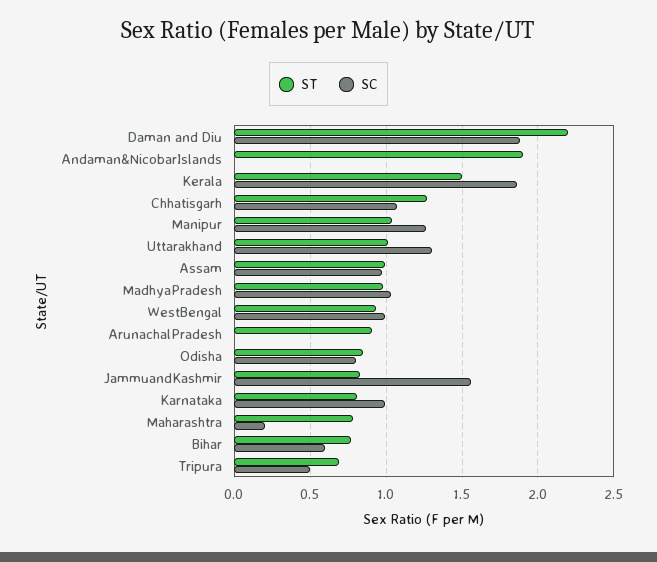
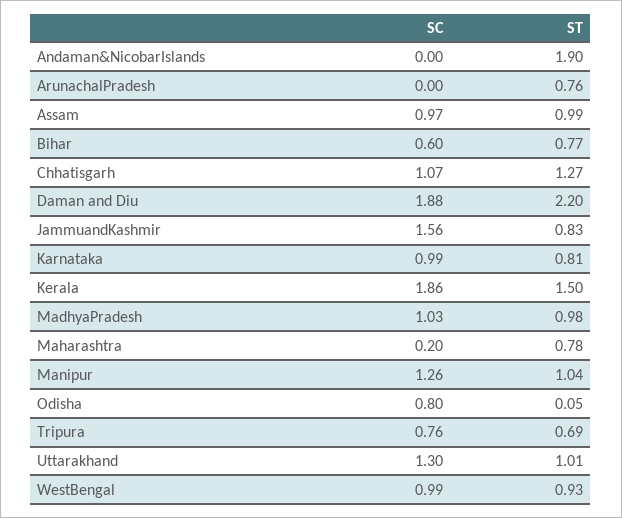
  {
    "ST": {
      "Daman and Diu": 2.2,
      "Andaman&NicobarIslands": 1.9,
      "Kerala": 1.5,
      "Chhatisgarh": 1.27,
      "Manipur": 1.04,
      "Uttarakhand": 1.01,
      "Assam": 0.99,
      "MadhyaPradesh": 0.98,
      "WestBengal": 0.93,
-     "ArunachalPradesh": 0.9,
+     "ArunachalPradesh": 0.76,
-     "Odisha": 0.85,
+     "Odisha": 0.05,
      "JammuandKashmir": 0.83,
      "Karnataka": 0.81,
      "Maharashtra": 0.78,
      "Bihar": 0.77,
      "Tripura": 0.69
    },
    "SC": {
      "Daman and Diu": 1.88,
      "Andaman&NicobarIslands": 0,
      "Kerala": 1.86,
      "Chhatisgarh": 1.07,
      "Manipur": 1.26,
      "Uttarakhand": 1.3,
      "Assam": 0.97,
      "MadhyaPradesh": 1.03,
      "WestBengal": 0.99,
      "ArunachalPradesh": 0,
      "Odisha": 0.8,
      "JammuandKashmir": 1.56,
      "Karnataka": 0.99,
      "Maharashtra": 0.2,
      "Bihar": 0.6,
-     "Tripura": 0.5
+     "Tripura": 0.76
    }
  }

